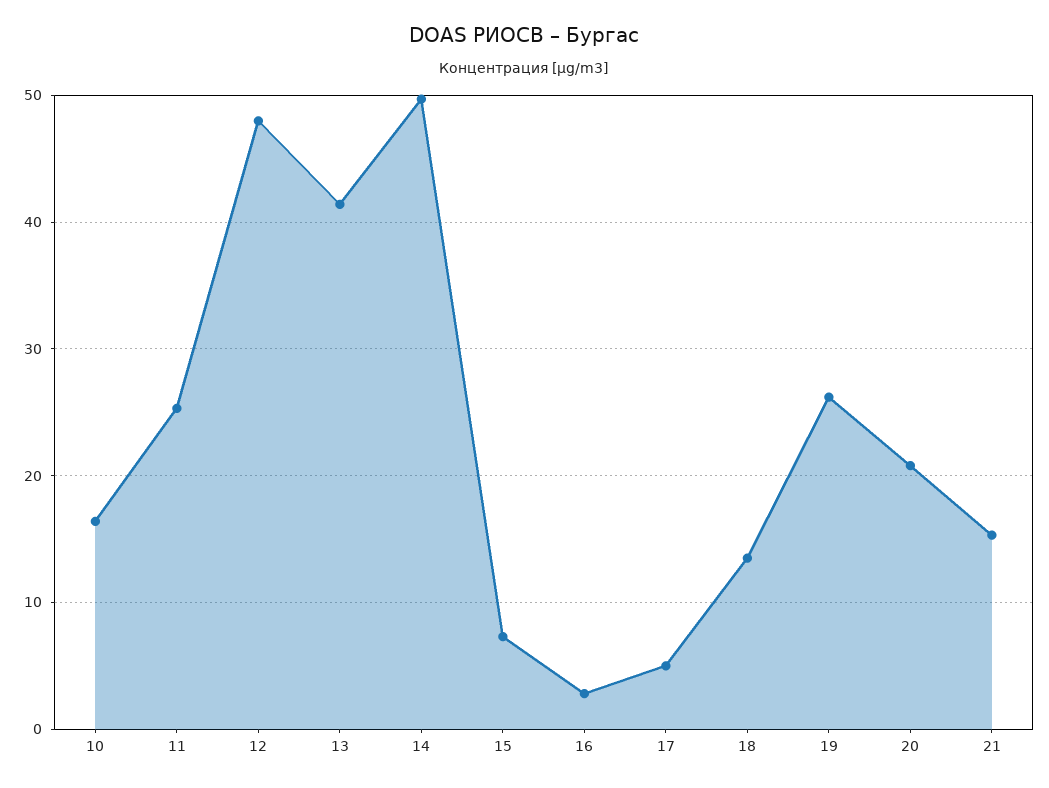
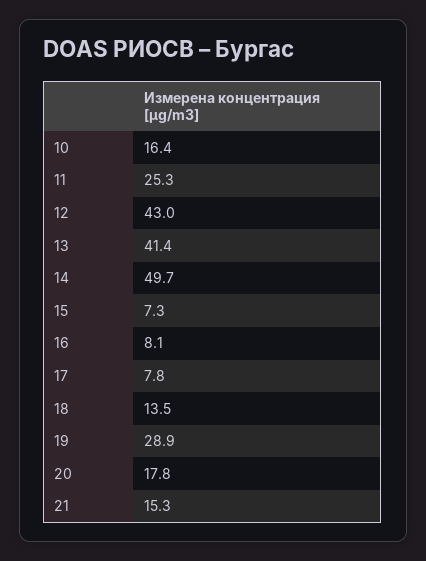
  {
    "10": 16.4,
    "11": 25.3,
-   "12": 48,
+   "12": 43,
    "13": 41.4,
    "14": 49.7,
    "15": 7.3,
-   "16": 3,
+   "16": 8.1,
-   "17": 5,
+   "17": 7.8,
    "18": 13.5,
-   "19": 26,
+   "19": 28.9,
-   "20": 21,
+   "20": 17.8,
    "21": 15.3
  }

